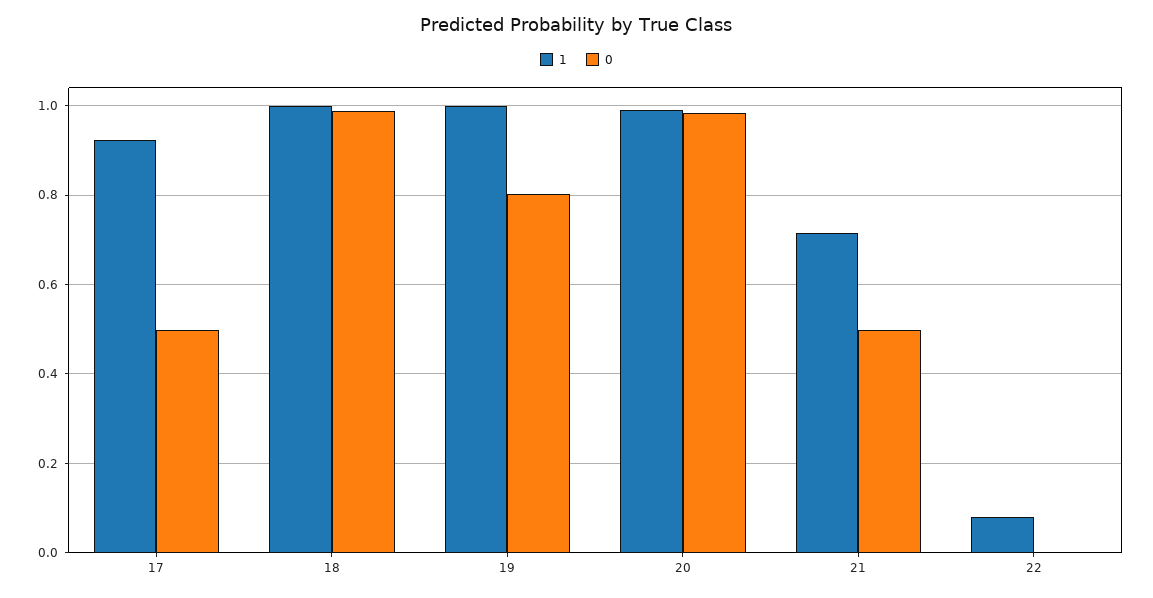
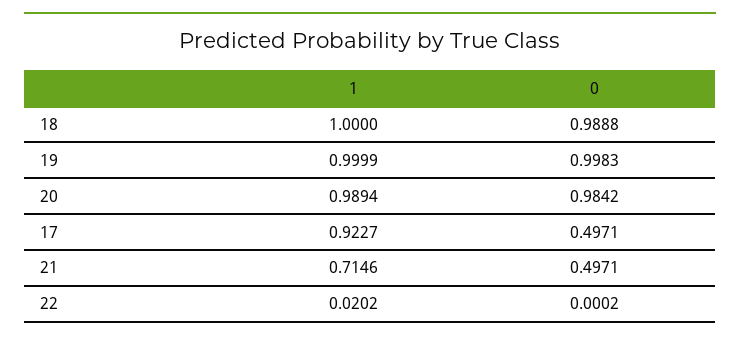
  {
    "1": {
      "17": 0.9227,
      "18": 1,
      "19": 0.9999,
      "20": 0.9894,
      "21": 0.7146,
-     "22": 0.08
+     "22": 0.0202
    },
    "0": {
      "17": 0.4971,
      "18": 0.9888,
-     "19": 0.8,
+     "19": 0.9983,
      "20": 0.9842,
      "21": 0.4971,
      "22": 0.0002
    }
  }

